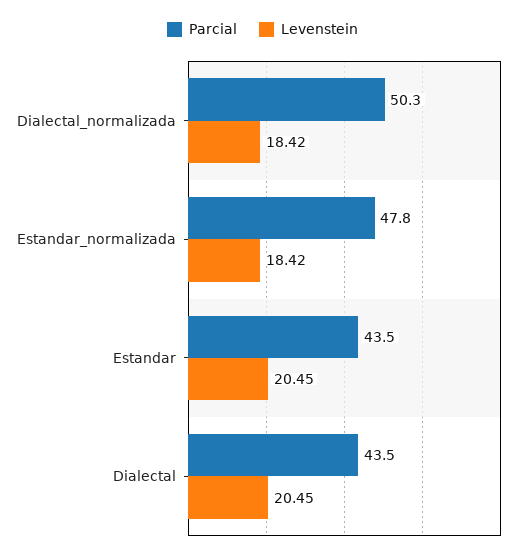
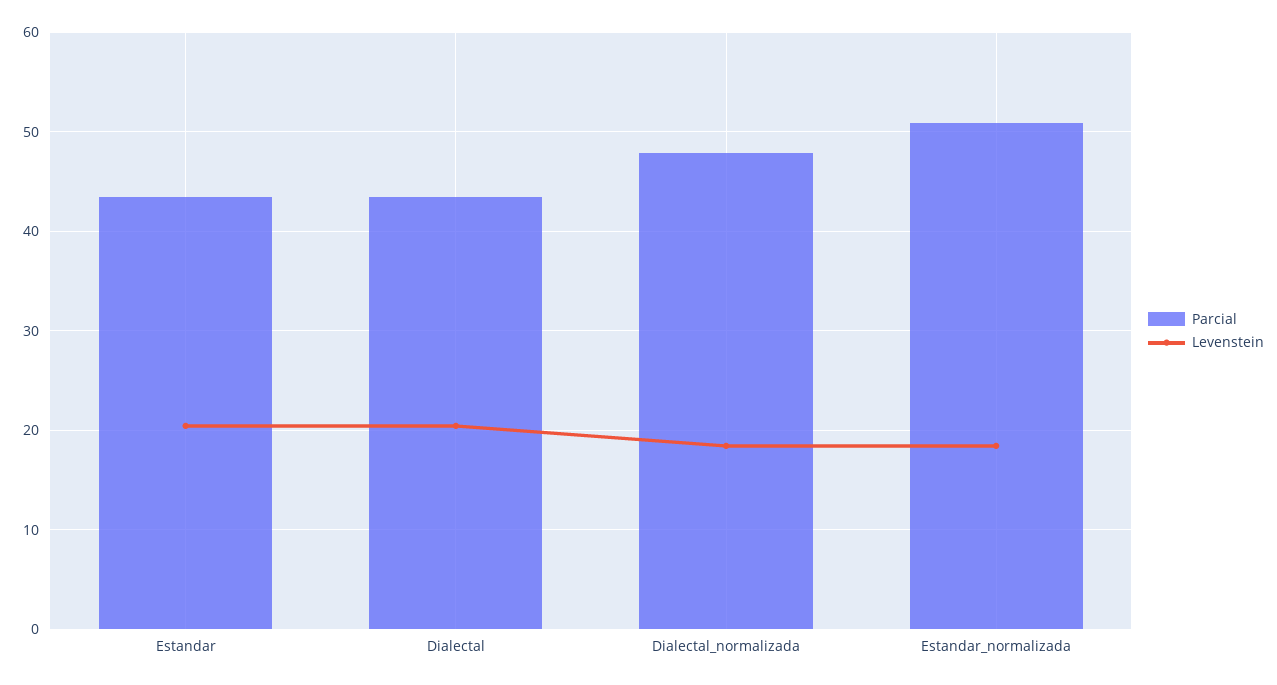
  {
    "Parcial": {
-     "Dialectal_normalizada": 50.3,
+     "Dialectal_normalizada": 48,
-     "Estandar_normalizada": 47.8,
+     "Estandar_normalizada": 51,
      "Estandar": 43.5,
      "Dialectal": 43.5
    },
    "Levenstein": {
      "Dialectal_normalizada": 18.42,
      "Estandar_normalizada": 18.42,
      "Estandar": 20.45,
      "Dialectal": 20.45
    }
  }

